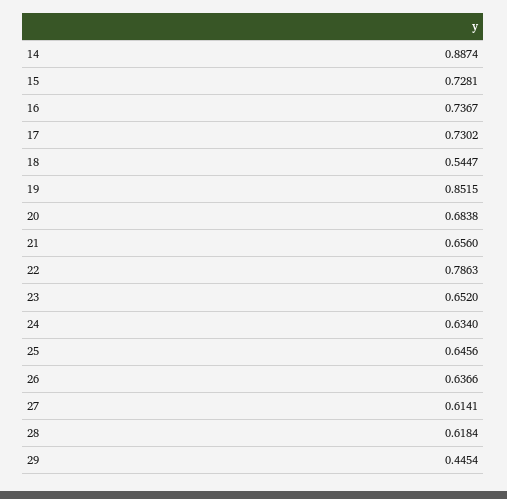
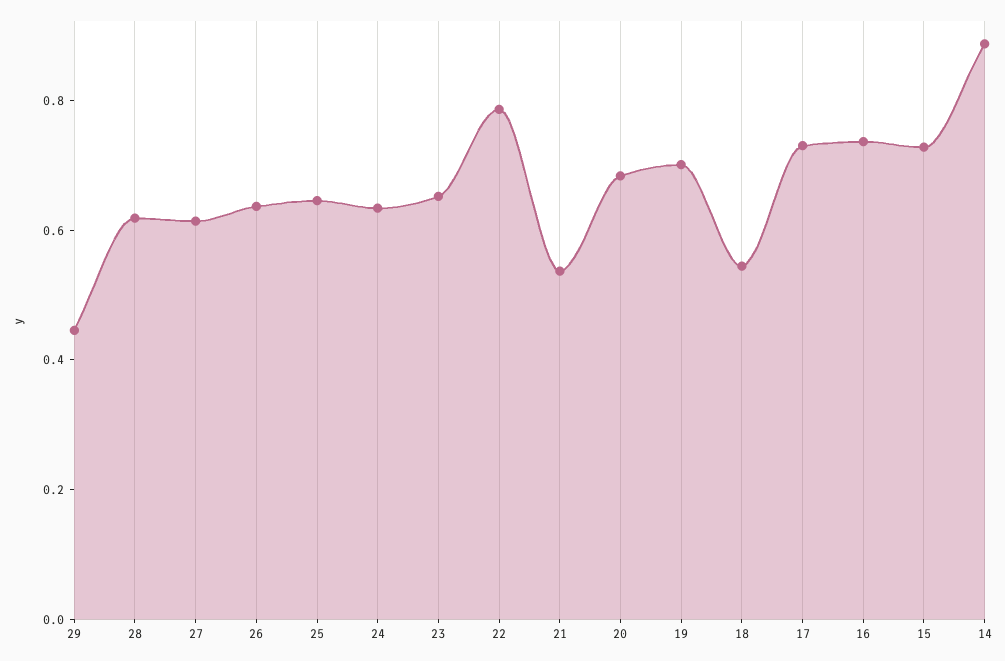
  {
    "14": 0.8874,
    "15": 0.7281,
    "16": 0.7367,
    "17": 0.7302,
    "18": 0.5447,
-   "19": 0.8515,
+   "19": 0.7,
    "20": 0.6838,
-   "21": 0.656,
+   "21": 0.55,
    "22": 0.7863,
    "23": 0.652,
    "24": 0.634,
    "25": 0.6456,
    "26": 0.6366,
    "27": 0.6141,
    "28": 0.6184,
    "29": 0.4454
  }

